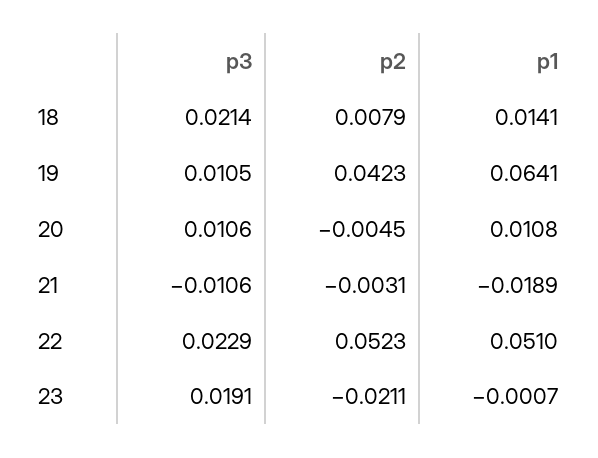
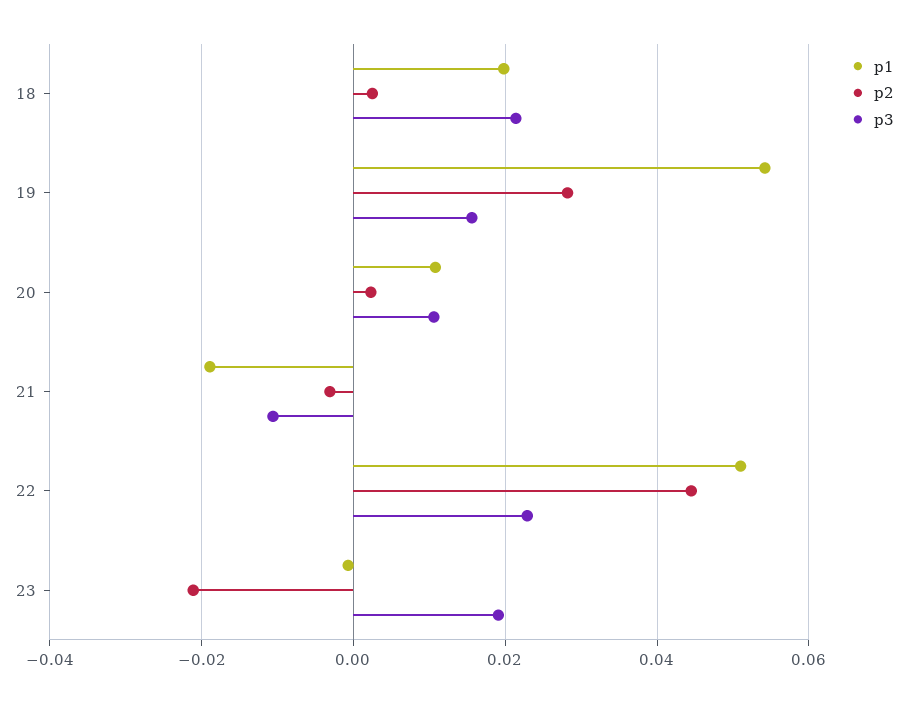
  {
    "p3": {
      "18": 0.0214,
-     "19": 0.0105,
+     "19": 0.016,
      "20": 0.0106,
      "21": -0.0106,
      "22": 0.0229,
      "23": 0.0191
    },
    "p2": {
-     "18": 0.0079,
+     "18": 0.002,
-     "19": 0.0423,
+     "19": 0.028,
-     "20": -0.0045,
+     "20": 0.002,
      "21": -0.0031,
-     "22": 0.0523,
+     "22": 0.044,
      "23": -0.0211
    },
    "p1": {
-     "18": 0.0141,
+     "18": 0.02,
-     "19": 0.0641,
+     "19": 0.054,
      "20": 0.0108,
      "21": -0.0189,
      "22": 0.051,
      "23": -0.0007
    }
  }

